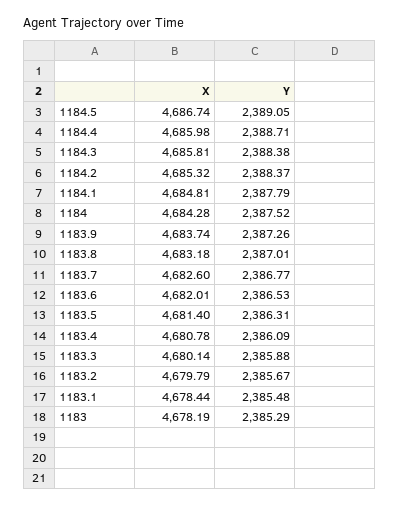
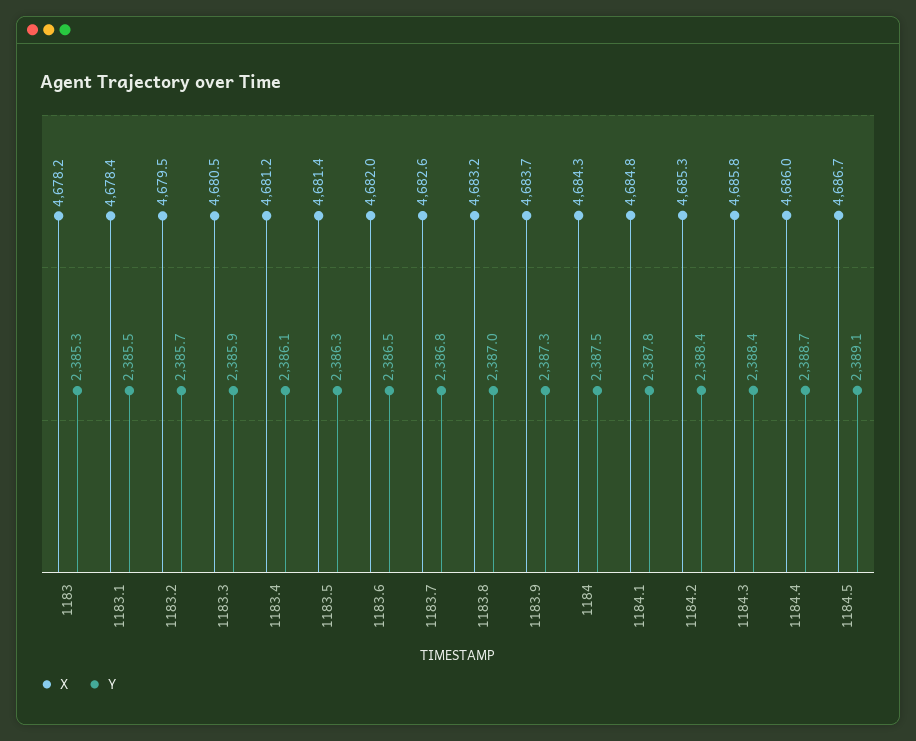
  {
    "X": {
      "1184.5": 4686.74,
      "1184.4": 4685.98,
      "1184.3": 4685.81,
      "1184.2": 4685.32,
      "1184.1": 4684.81,
      "1184": 4684.28,
      "1183.9": 4683.74,
      "1183.8": 4683.18,
      "1183.7": 4682.6,
      "1183.6": 4682.01,
      "1183.5": 4681.4,
-     "1183.4": 4680.78,
+     "1183.4": 4681.2,
-     "1183.3": 4680.14,
+     "1183.3": 4680.5,
-     "1183.2": 4679.79,
+     "1183.2": 4679.5,
      "1183.1": 4678.44,
      "1183": 4678.19
    },
    "Y": {
      "1184.5": 2389.05,
      "1184.4": 2388.71,
      "1184.3": 2388.38,
      "1184.2": 2388.37,
      "1184.1": 2387.79,
      "1184": 2387.52,
      "1183.9": 2387.26,
      "1183.8": 2387.01,
      "1183.7": 2386.77,
      "1183.6": 2386.53,
      "1183.5": 2386.31,
      "1183.4": 2386.09,
      "1183.3": 2385.88,
      "1183.2": 2385.67,
      "1183.1": 2385.48,
      "1183": 2385.29
    }
  }

